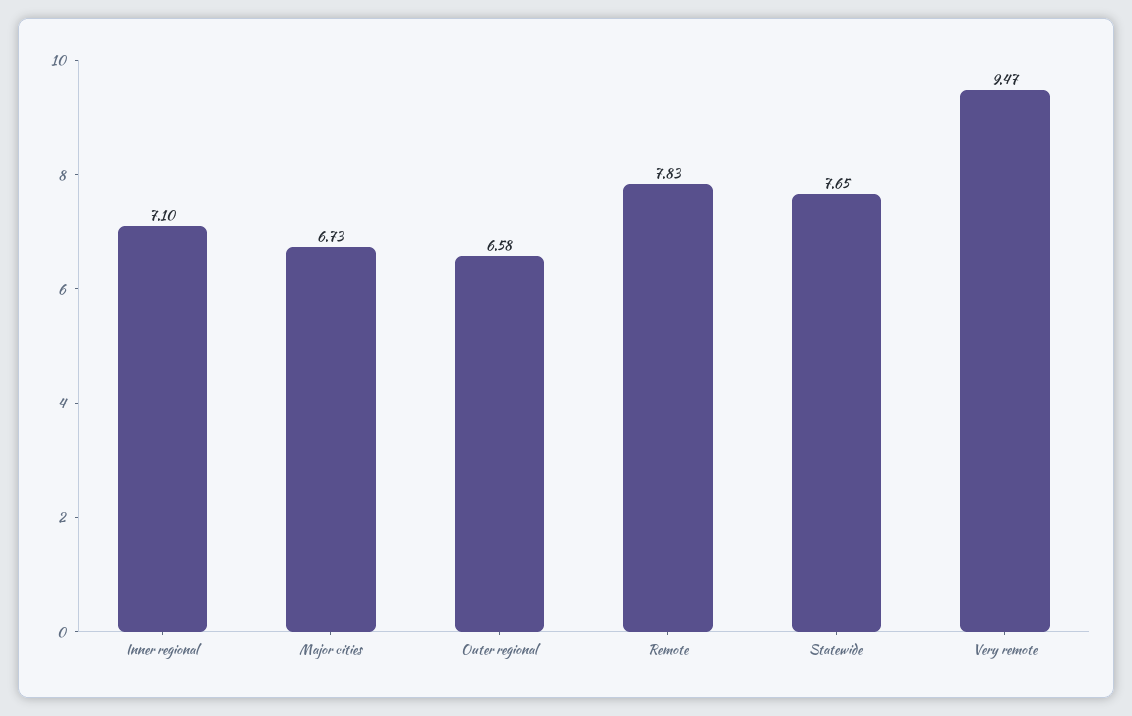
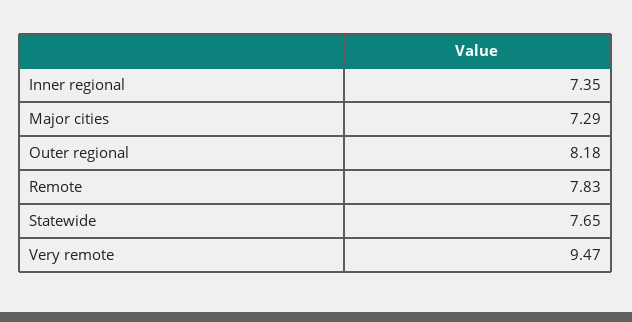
  {
-   "Inner regional": 7.1,
+   "Inner regional": 7.35,
-   "Major cities": 6.73,
+   "Major cities": 7.29,
-   "Outer regional": 6.58,
+   "Outer regional": 8.18,
    "Remote": 7.83,
    "Statewide": 7.65,
    "Very remote": 9.47
  }

